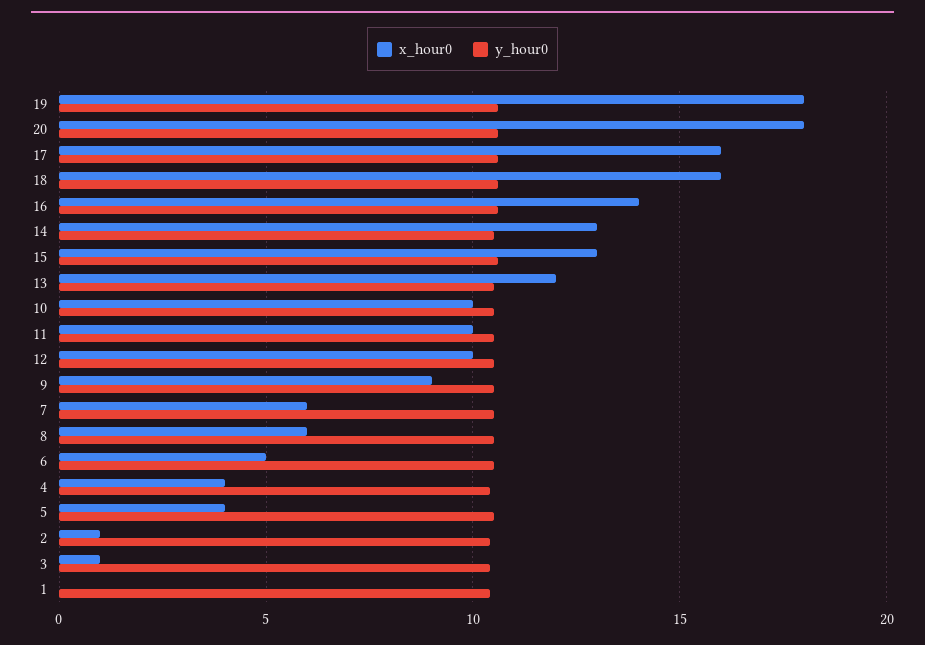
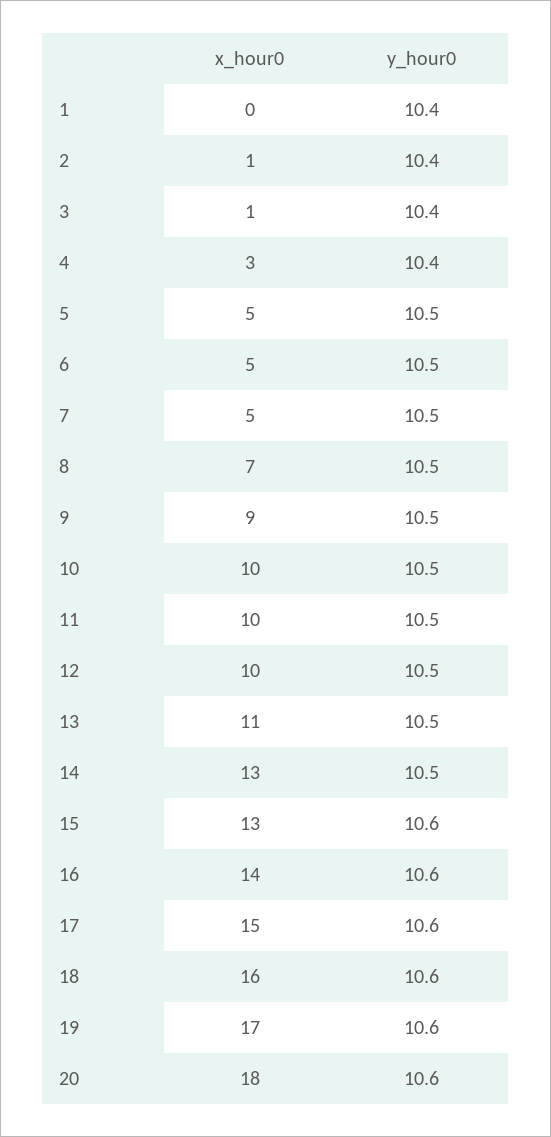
  {
    "x_hour0": {
-     "19": 18,
+     "19": 17,
      "20": 18,
-     "17": 16,
+     "17": 15,
      "18": 16,
      "16": 14,
      "14": 13,
      "15": 13,
-     "13": 12,
+     "13": 11,
      "10": 10,
      "11": 10,
      "12": 10,
      "9": 9,
-     "7": 6,
+     "7": 5,
-     "8": 6,
+     "8": 7,
      "6": 5,
-     "4": 4,
+     "4": 3,
-     "5": 4,
+     "5": 5,
      "2": 1,
      "3": 1,
      "1": 0
    },
    "y_hour0": {
      "19": 10.6,
      "20": 10.6,
      "17": 10.6,
      "18": 10.6,
      "16": 10.6,
      "14": 10.5,
      "15": 10.6,
      "13": 10.5,
      "10": 10.5,
      "11": 10.5,
      "12": 10.5,
      "9": 10.5,
      "7": 10.5,
      "8": 10.5,
      "6": 10.5,
      "4": 10.4,
      "5": 10.5,
      "2": 10.4,
      "3": 10.4,
      "1": 10.4
    }
  }

